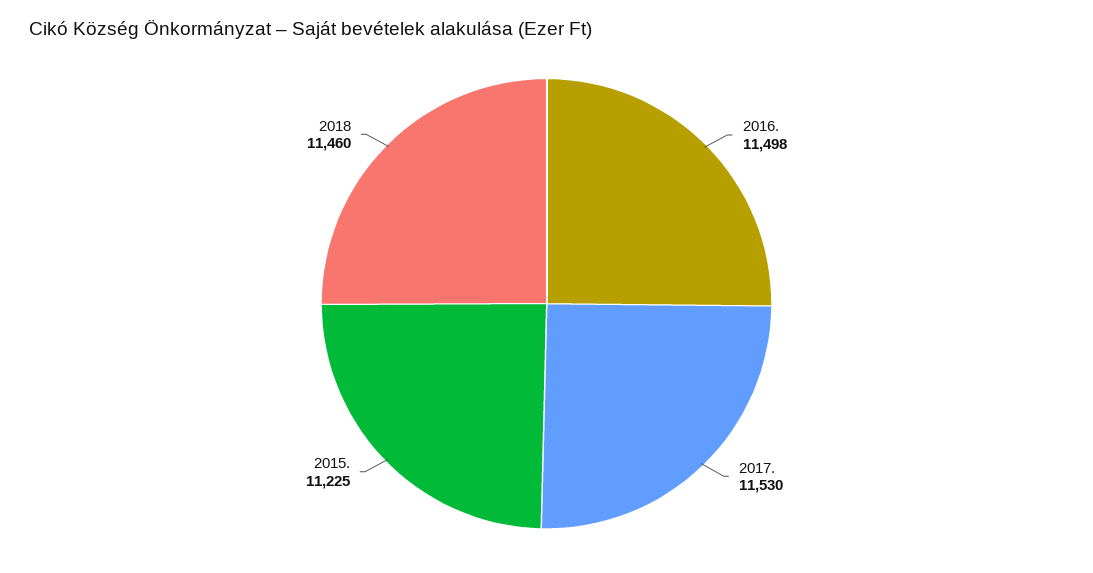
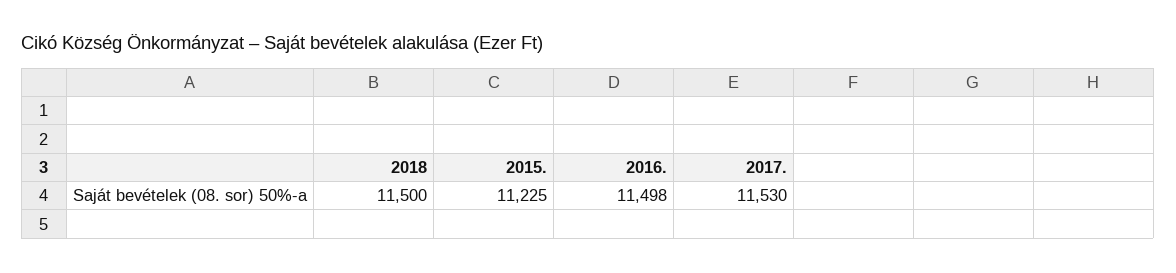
  {
    "2016.": 11498,
    "2017.": 11530,
    "2015.": 11225,
-   "2018": 11460
+   "2018": 11500
  }

